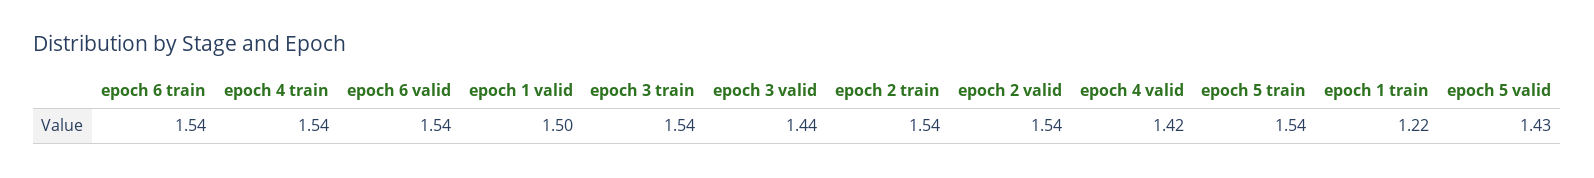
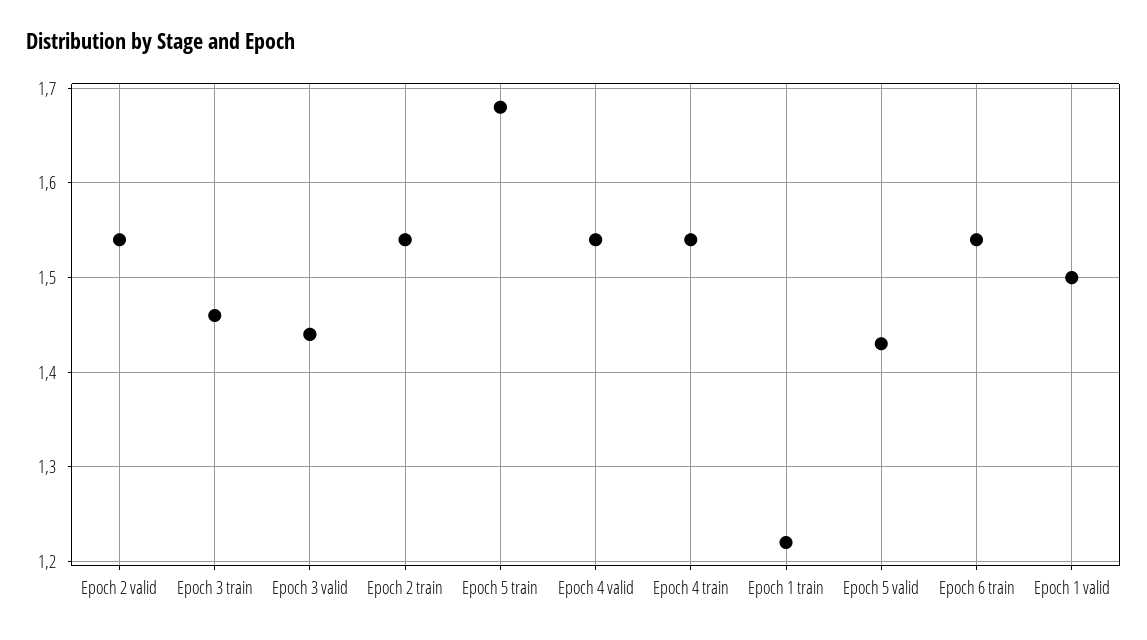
  {
    "epoch 6 train": 1.54,
    "epoch 4 train": 1.54,
-   "epoch 6 valid": 1.54,
    "epoch 1 valid": 1.5,
-   "epoch 3 train": 1.54,
+   "epoch 3 train": 1.46,
    "epoch 3 valid": 1.44,
    "epoch 2 train": 1.54,
    "epoch 2 valid": 1.54,
-   "epoch 4 valid": 1.42,
+   "epoch 4 valid": 1.54,
-   "epoch 5 train": 1.54,
+   "epoch 5 train": 1.68,
    "epoch 1 train": 1.22,
    "epoch 5 valid": 1.43
  }

